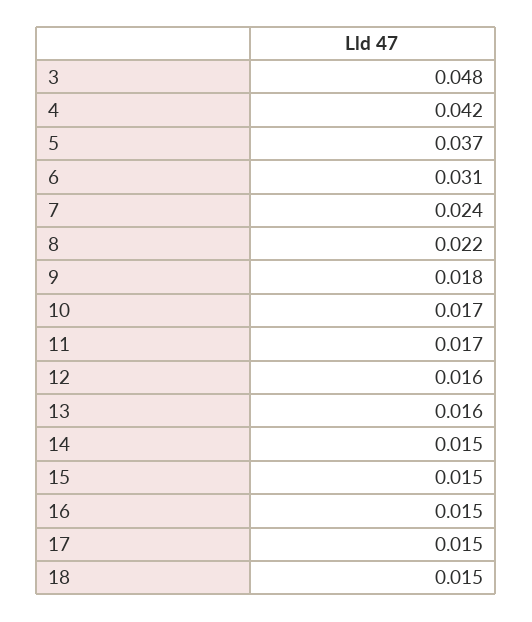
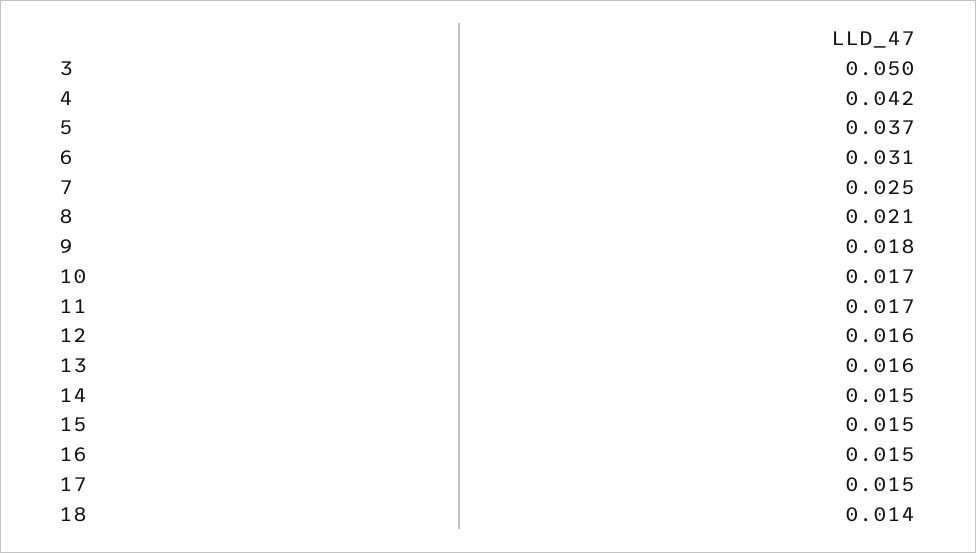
  {
-   "3": 0.048,
+   "3": 0.05,
    "4": 0.042,
    "5": 0.037,
    "6": 0.031,
-   "7": 0.024,
+   "7": 0.025,
-   "8": 0.022,
+   "8": 0.021,
    "9": 0.018,
    "10": 0.017,
    "11": 0.017,
    "12": 0.016,
    "13": 0.016,
    "14": 0.015,
    "15": 0.015,
    "16": 0.015,
    "17": 0.015,
-   "18": 0.015
+   "18": 0.014
  }

